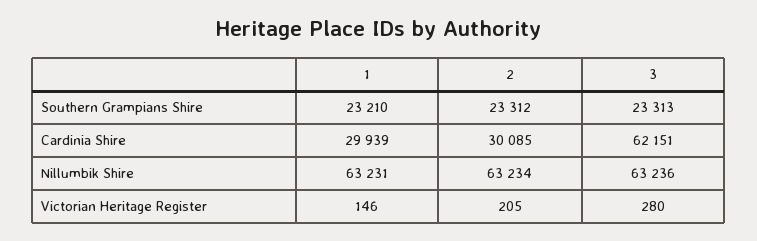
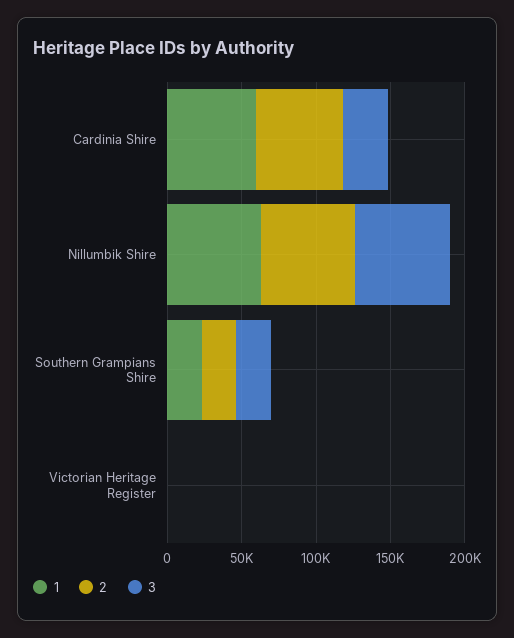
  {
    "1": {
      "Southern Grampians Shire": 23210,
-     "Cardinia Shire": 29939,
+     "Cardinia Shire": 60000,
      "Nillumbik Shire": 63231,
      "Victorian Heritage Register": 146
    },
    "2": {
      "Southern Grampians Shire": 23312,
-     "Cardinia Shire": 30085,
+     "Cardinia Shire": 60000,
      "Nillumbik Shire": 63234,
      "Victorian Heritage Register": 205
    },
    "3": {
      "Southern Grampians Shire": 23313,
-     "Cardinia Shire": 62151,
+     "Cardinia Shire": 30000,
      "Nillumbik Shire": 63236,
      "Victorian Heritage Register": 280
    }
  }

